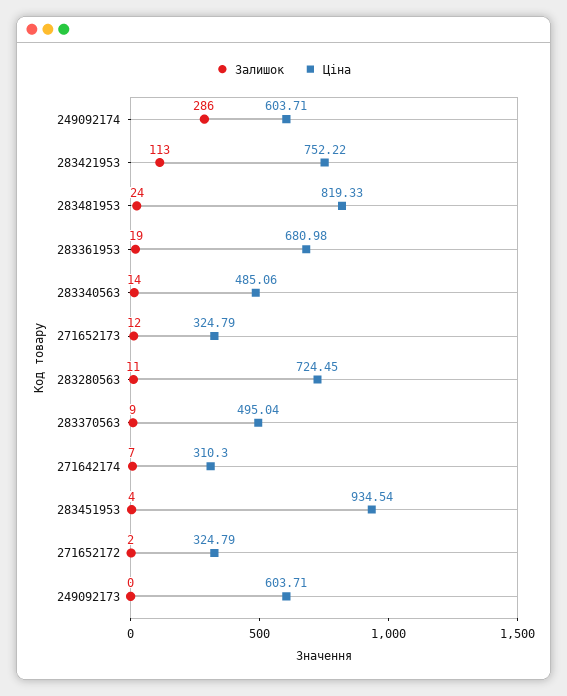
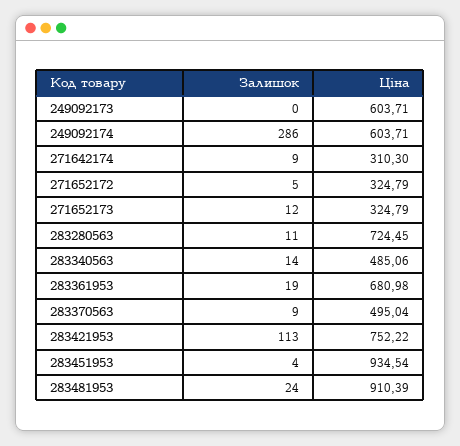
  {
    "Залишок": {
      "249092174": 286,
      "283421953": 113,
      "283481953": 24,
      "283361953": 19,
      "283340563": 14,
      "271652173": 12,
      "283280563": 11,
      "283370563": 9,
-     "271642174": 7,
+     "271642174": 9,
      "283451953": 4,
-     "271652172": 2,
+     "271652172": 5,
      "249092173": 0
    },
    "Ціна": {
      "249092174": 603.71,
      "283421953": 752.22,
-     "283481953": 819.33,
+     "283481953": 910.39,
      "283361953": 680.98,
      "283340563": 485.06,
      "271652173": 324.79,
      "283280563": 724.45,
      "283370563": 495.04,
      "271642174": 310.3,
      "283451953": 934.54,
      "271652172": 324.79,
      "249092173": 603.71
    }
  }

